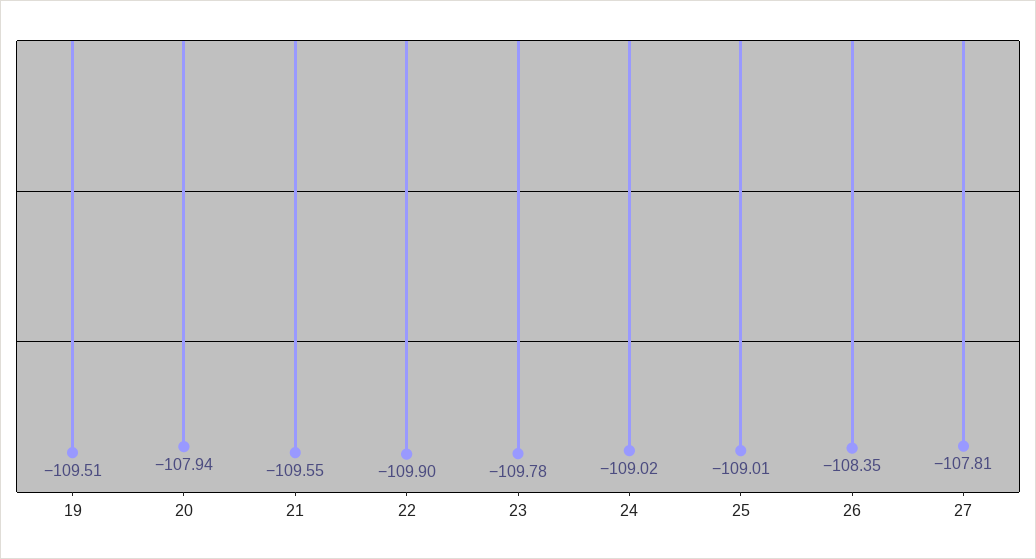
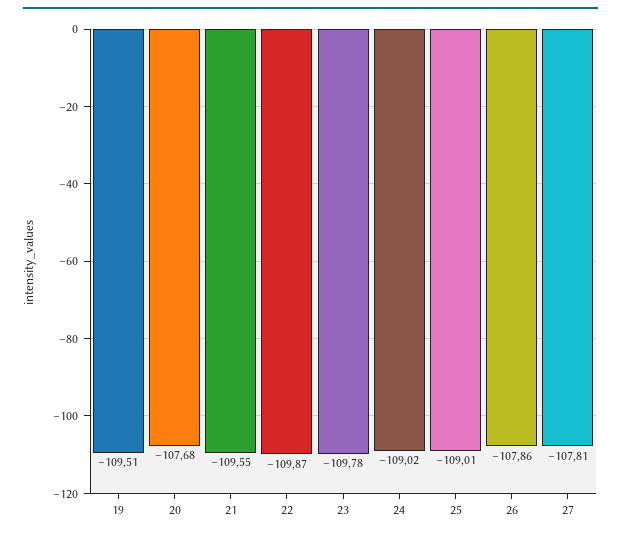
  {
    "19": -109.51,
-   "20": -107.94,
+   "20": -107.68,
    "21": -109.55,
-   "22": -109.9,
+   "22": -109.87,
    "23": -109.78,
    "24": -109.02,
    "25": -109.01,
-   "26": -108.35,
+   "26": -107.86,
    "27": -107.81
  }

